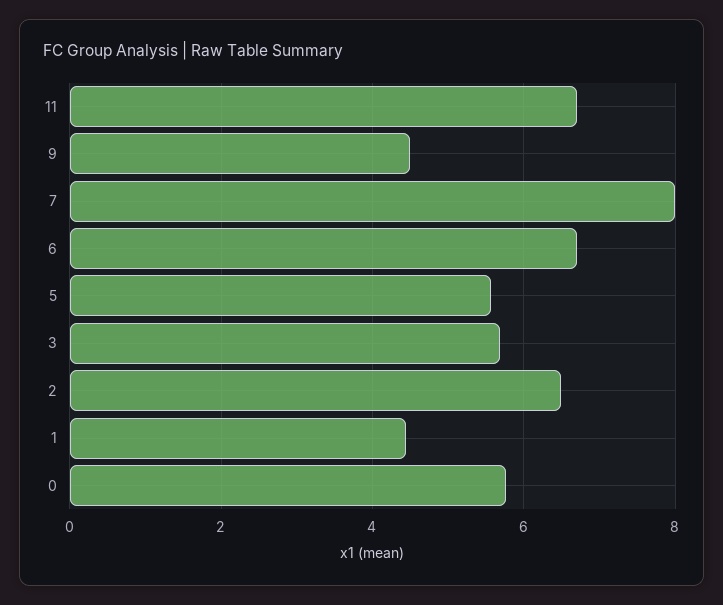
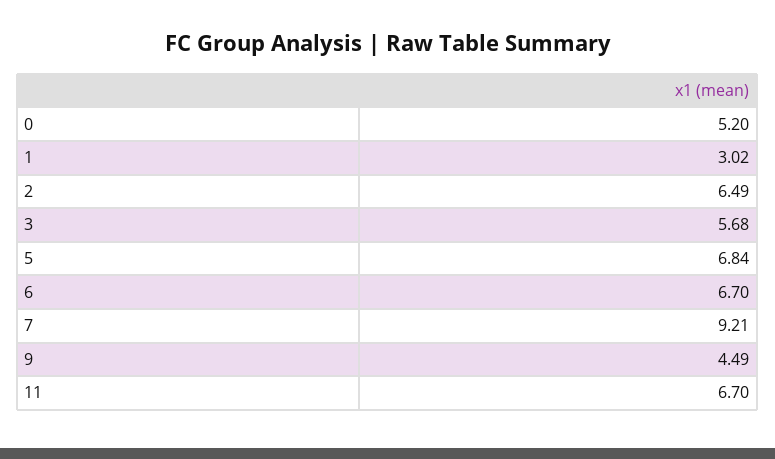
  {
    "11": 6.7,
    "9": 4.49,
-   "7": 8,
+   "7": 9.21,
    "6": 6.7,
-   "5": 5.6,
+   "5": 6.84,
    "3": 5.68,
    "2": 6.49,
-   "1": 4.4,
+   "1": 3.02,
-   "0": 5.8
+   "0": 5.2
  }

